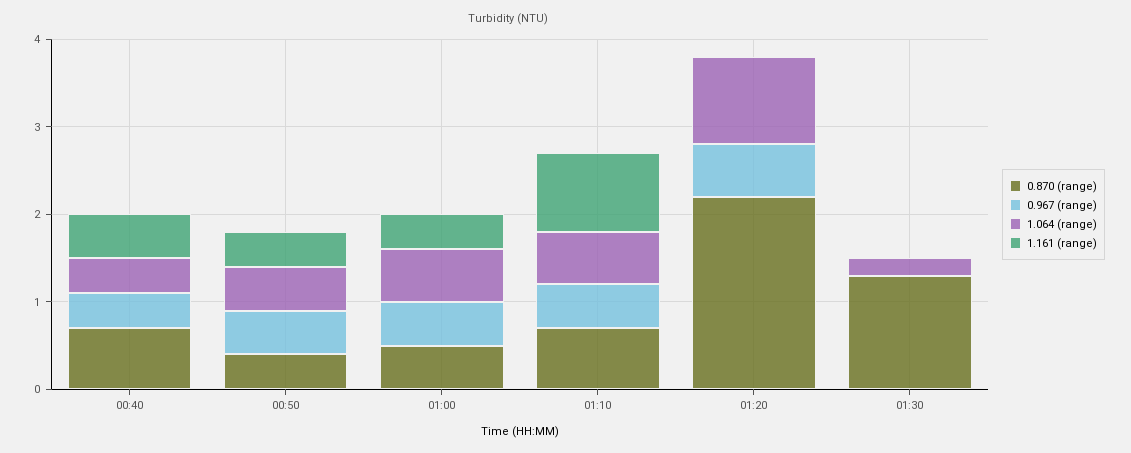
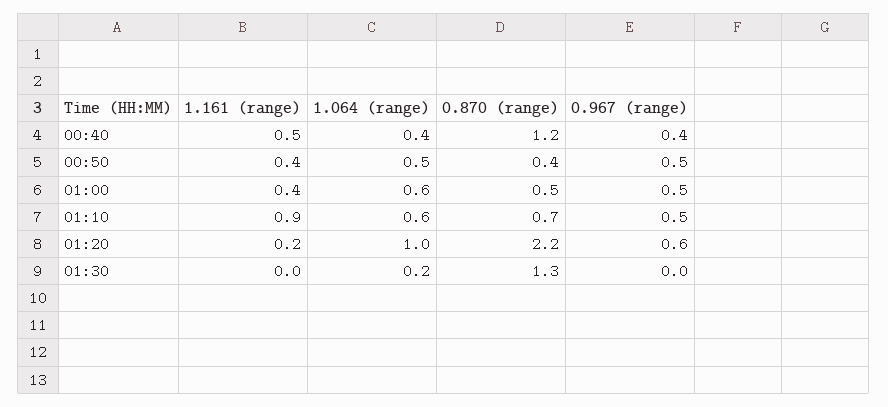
  {
    "0.870 (range)": {
-     "00:40": 0.7,
+     "00:40": 1.2,
      "00:50": 0.4,
      "01:00": 0.5,
      "01:10": 0.7,
      "01:20": 2.2,
      "01:30": 1.3
    },
    "0.967 (range)": {
      "00:40": 0.4,
      "00:50": 0.5,
      "01:00": 0.5,
      "01:10": 0.5,
      "01:20": 0.6,
      "01:30": 0
    },
    "1.064 (range)": {
      "00:40": 0.4,
      "00:50": 0.5,
      "01:00": 0.6,
      "01:10": 0.6,
      "01:20": 1,
      "01:30": 0.2
    },
    "1.161 (range)": {
      "00:40": 0.5,
      "00:50": 0.4,
      "01:00": 0.4,
      "01:10": 0.9,
-     "01:20": 0,
+     "01:20": 0.2,
      "01:30": 0
    }
  }

